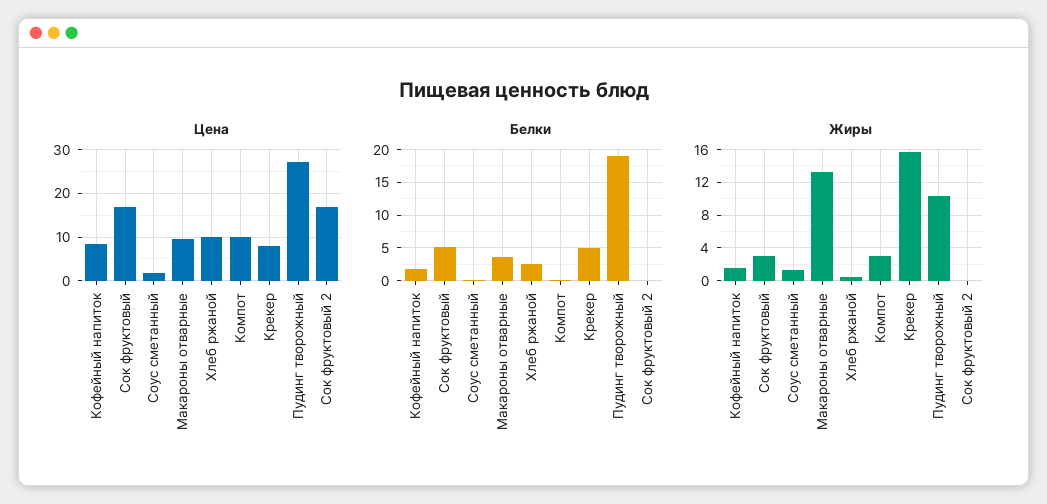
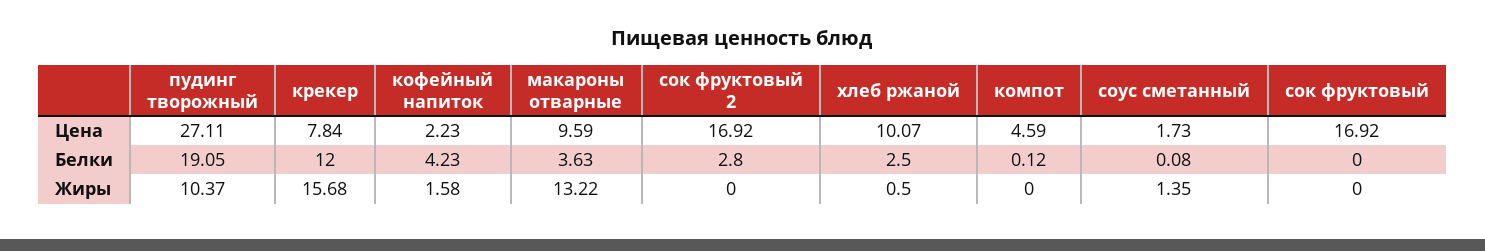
  {
    "Цена": {
-     "Кофейный напиток": 8,
+     "Кофейный напиток": 2.23,
      "Сок фруктовый": 16.92,
      "Соус сметанный": 1.73,
      "Макароны отварные": 9.59,
      "Хлеб ржаной": 10.07,
-     "Компот": 10,
+     "Компот": 4.59,
      "Крекер": 7.84,
      "Пудинг творожный": 27.11,
      "Сок фруктовый 2": 16.92
    },
    "Белки": {
-     "Кофейный напиток": 2,
+     "Кофейный напиток": 4.23,
-     "Сок фруктовый": 5,
+     "Сок фруктовый": 0,
      "Соус сметанный": 0.08,
      "Макароны отварные": 3.63,
      "Хлеб ржаной": 2.5,
      "Компот": 0.12,
-     "Крекер": 5,
+     "Крекер": 12,
      "Пудинг творожный": 19.05,
-     "Сок фруктовый 2": 0
+     "Сок фруктовый 2": 2.8
    },
    "Жиры": {
      "Кофейный напиток": 1.58,
-     "Сок фруктовый": 3,
+     "Сок фруктовый": 0,
      "Соус сметанный": 1.35,
      "Макароны отварные": 13.22,
      "Хлеб ржаной": 0.5,
-     "Компот": 3,
+     "Компот": 0,
      "Крекер": 15.68,
      "Пудинг творожный": 10.37,
      "Сок фруктовый 2": 0
    }
  }

